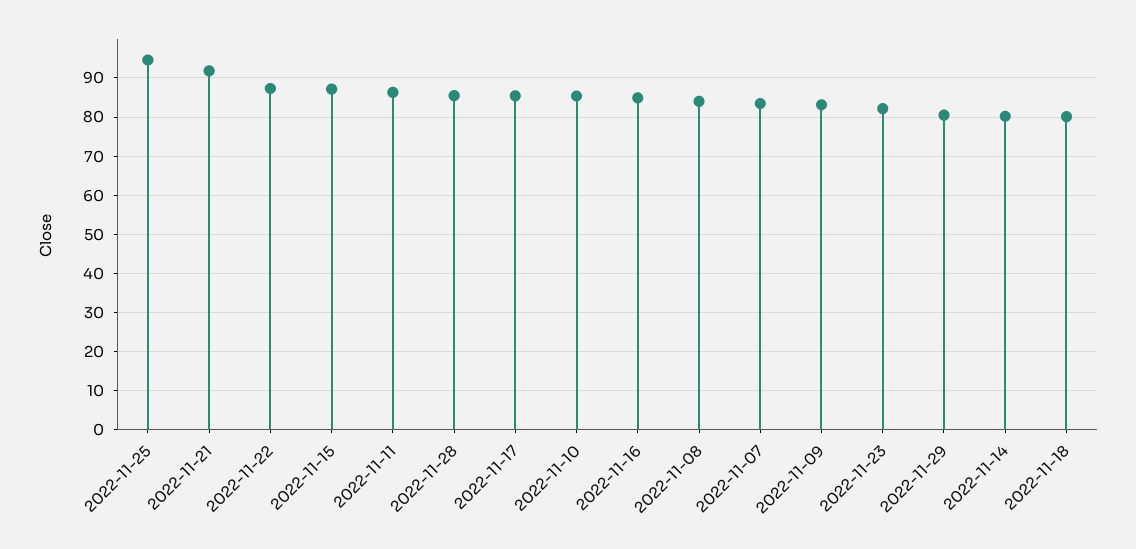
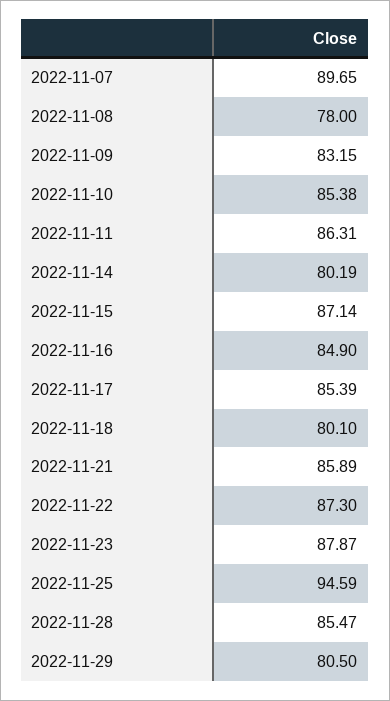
  {
    "2022-11-25": 94.59,
-   "2022-11-21": 92,
+   "2022-11-21": 85.89,
    "2022-11-22": 87.3,
    "2022-11-15": 87.14,
    "2022-11-11": 86.31,
    "2022-11-28": 85.47,
    "2022-11-17": 85.39,
    "2022-11-10": 85.38,
    "2022-11-16": 84.9,
-   "2022-11-08": 84,
+   "2022-11-08": 78,
-   "2022-11-07": 84,
+   "2022-11-07": 89.65,
    "2022-11-09": 83.15,
-   "2022-11-23": 82,
+   "2022-11-23": 87.87,
    "2022-11-29": 80.5,
    "2022-11-14": 80.19,
    "2022-11-18": 80.1
  }

